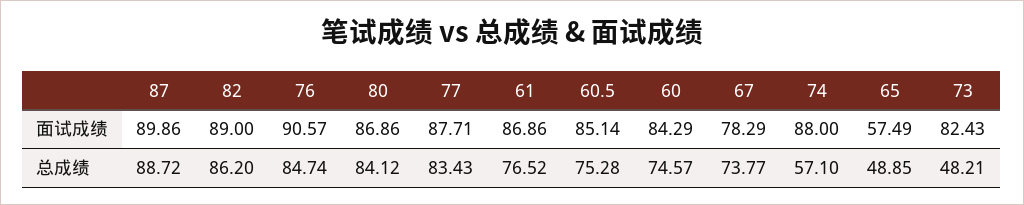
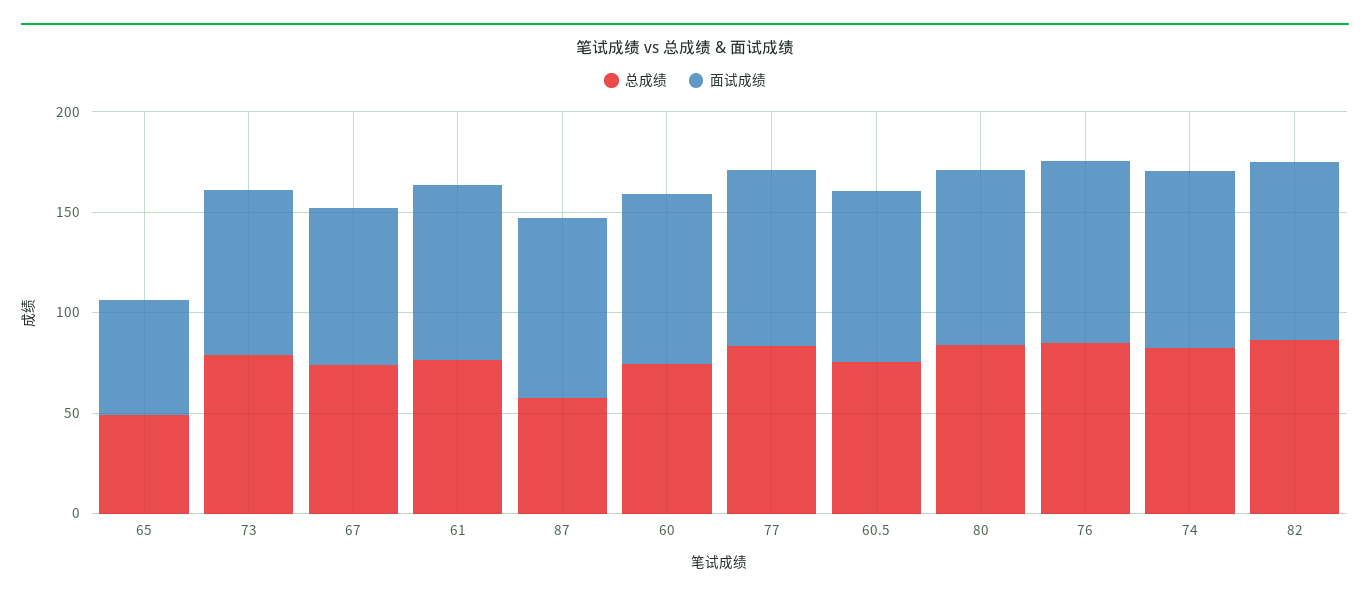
  {
    "面试成绩": {
      "87": 89.86,
      "82": 89,
      "76": 90.57,
      "80": 86.86,
      "77": 87.71,
      "61": 86.86,
      "60.5": 85.14,
      "60": 84.29,
      "67": 78.29,
      "74": 88,
      "65": 57.49,
      "73": 82.43
    },
    "总成绩": {
-     "87": 88.72,
+     "87": 60,
      "82": 86.2,
      "76": 84.74,
      "80": 84.12,
      "77": 83.43,
      "61": 76.52,
      "60.5": 75.28,
      "60": 74.57,
      "67": 73.77,
-     "74": 57.1,
+     "74": 80,
      "65": 48.85,
-     "73": 48.21
+     "73": 80
    }
  }

